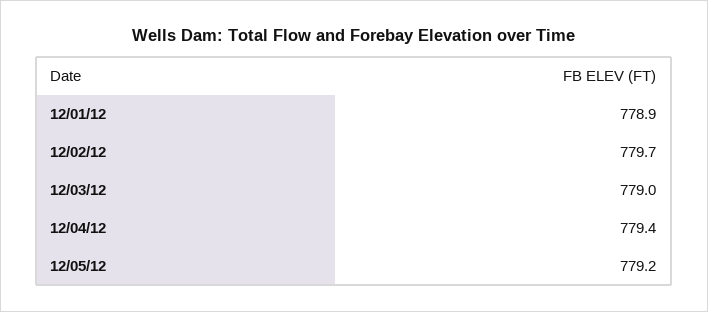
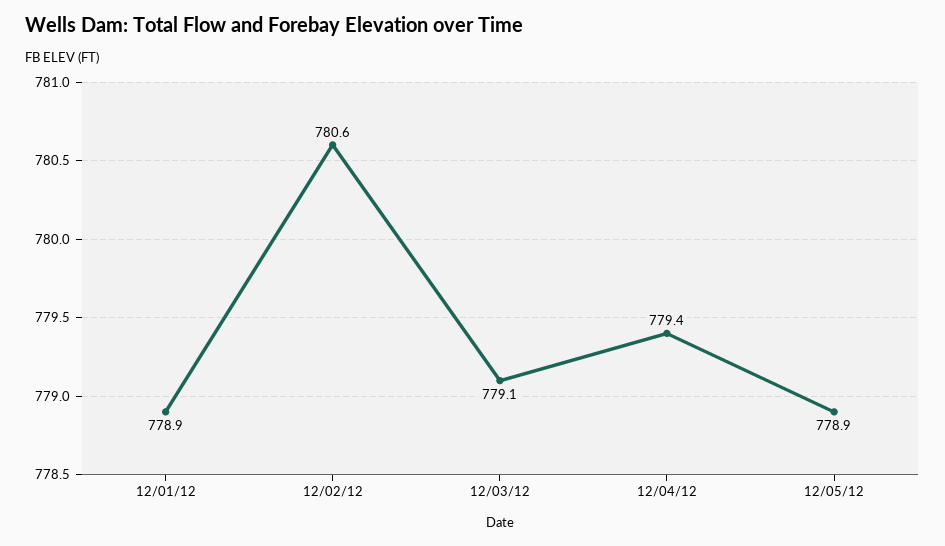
  {
    "12/01/12": 778.9,
-   "12/02/12": 779.7,
+   "12/02/12": 780.6,
-   "12/03/12": 779,
+   "12/03/12": 779.1,
    "12/04/12": 779.4,
-   "12/05/12": 779.2
+   "12/05/12": 778.9
  }

